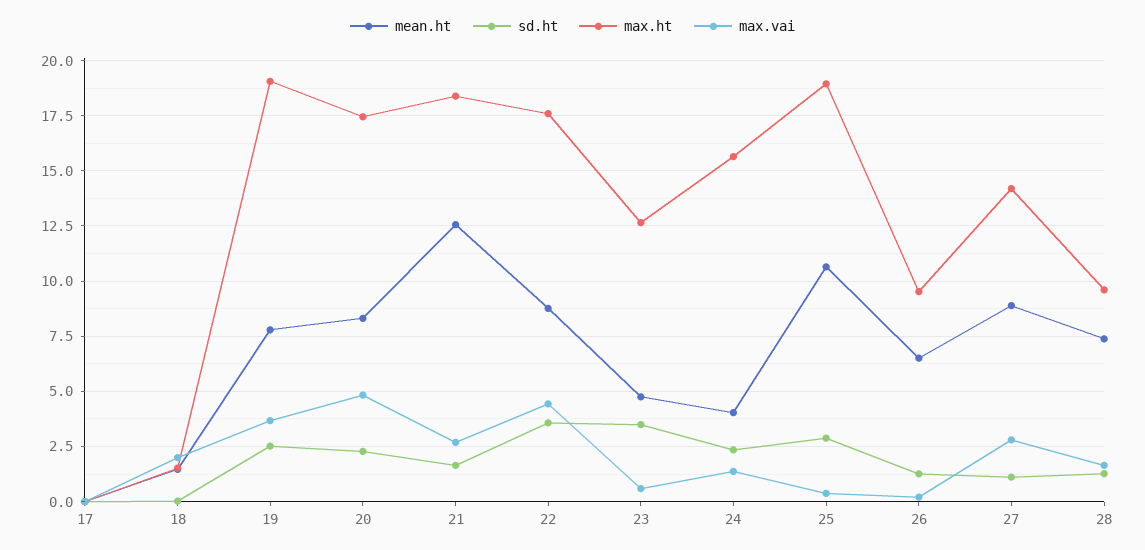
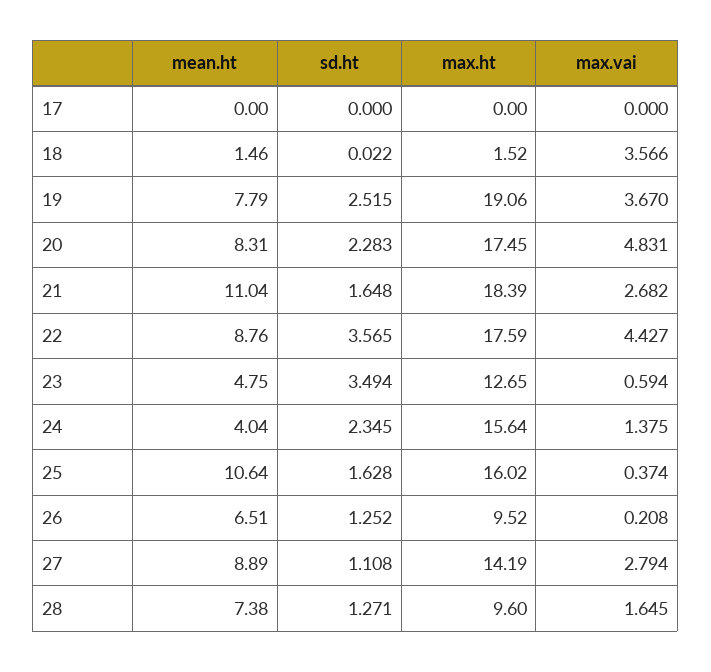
  {
    "mean.ht": {
      "17": 0,
      "18": 1.46,
      "19": 7.79,
      "20": 8.31,
-     "21": 12.5,
+     "21": 11.04,
      "22": 8.76,
      "23": 4.75,
      "24": 4.04,
      "25": 10.64,
      "26": 6.51,
      "27": 8.89,
      "28": 7.38
    },
    "sd.ht": {
      "17": 0,
      "18": 0.022,
      "19": 2.515,
      "20": 2.283,
      "21": 1.648,
      "22": 3.565,
      "23": 3.494,
      "24": 2.345,
-     "25": 3,
+     "25": 1.628,
      "26": 1.252,
      "27": 1.108,
      "28": 1.271
    },
    "max.ht": {
      "17": 0,
      "18": 1.52,
      "19": 19.06,
      "20": 17.45,
      "21": 18.39,
      "22": 17.59,
      "23": 12.65,
      "24": 15.64,
-     "25": 19,
+     "25": 16.02,
      "26": 9.52,
      "27": 14.19,
      "28": 9.6
    },
    "max.vai": {
      "17": 0,
-     "18": 2,
+     "18": 3.566,
      "19": 3.67,
      "20": 4.831,
      "21": 2.682,
      "22": 4.427,
      "23": 0.594,
      "24": 1.375,
      "25": 0.374,
      "26": 0.208,
      "27": 2.794,
      "28": 1.645
    }
  }

